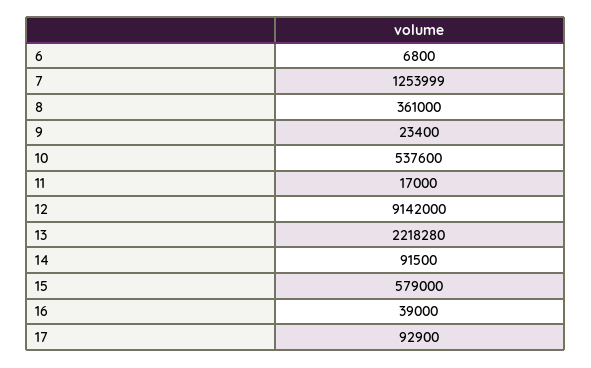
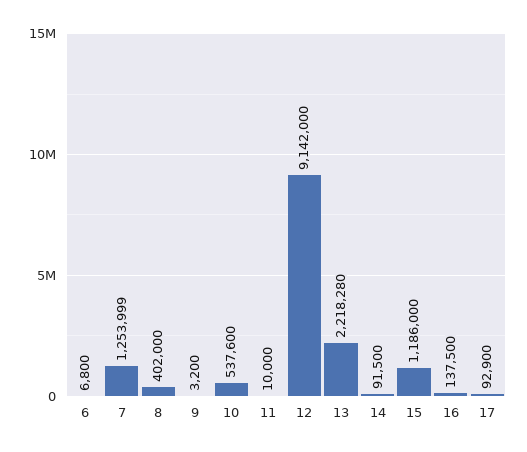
  {
    "6": 6800,
    "7": 1253999,
-   "8": 361000,
+   "8": 402000,
-   "9": 23400,
+   "9": 3200,
    "10": 537600,
-   "11": 17000,
+   "11": 10000,
    "12": 9142000,
    "13": 2218280,
    "14": 91500,
-   "15": 579000,
+   "15": 1186000,
-   "16": 39000,
+   "16": 137500,
    "17": 92900
  }

